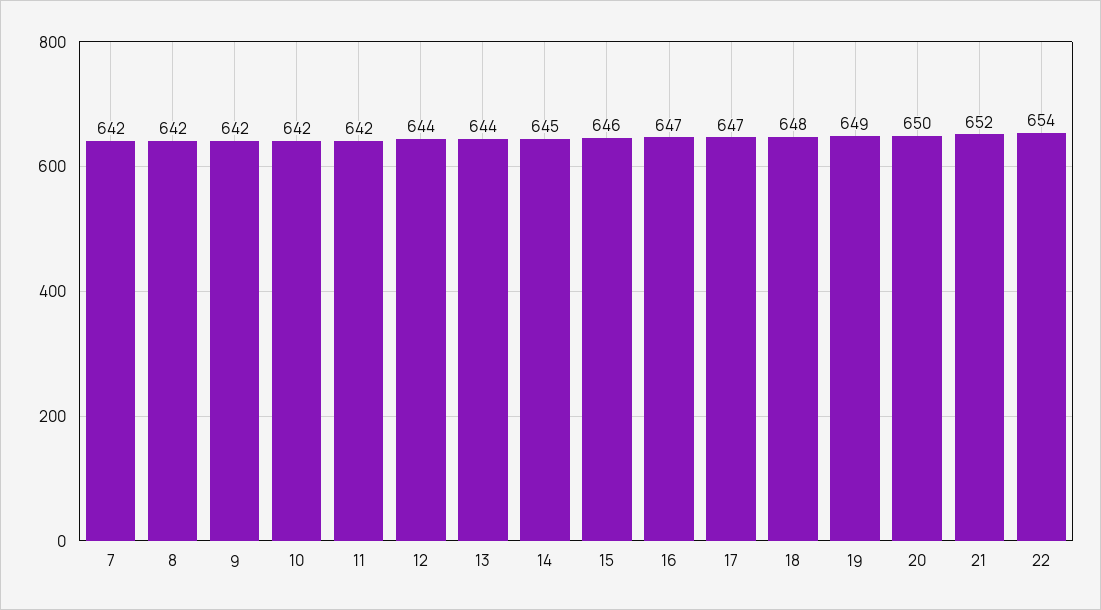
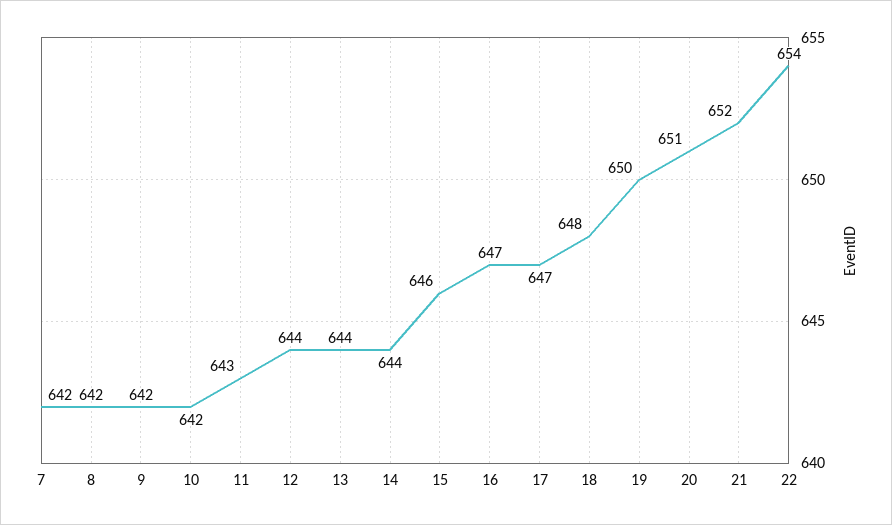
  {
    "7": 642,
    "8": 642,
    "9": 642,
    "10": 642,
-   "11": 642,
+   "11": 643,
    "12": 644,
    "13": 644,
-   "14": 645,
+   "14": 644,
    "15": 646,
    "16": 647,
    "17": 647,
    "18": 648,
-   "19": 649,
+   "19": 650,
-   "20": 650,
+   "20": 651,
    "21": 652,
    "22": 654
  }

